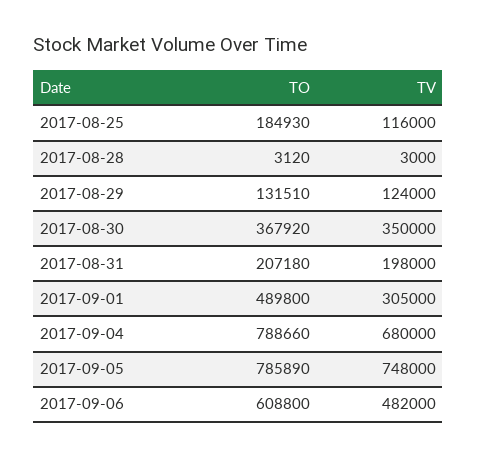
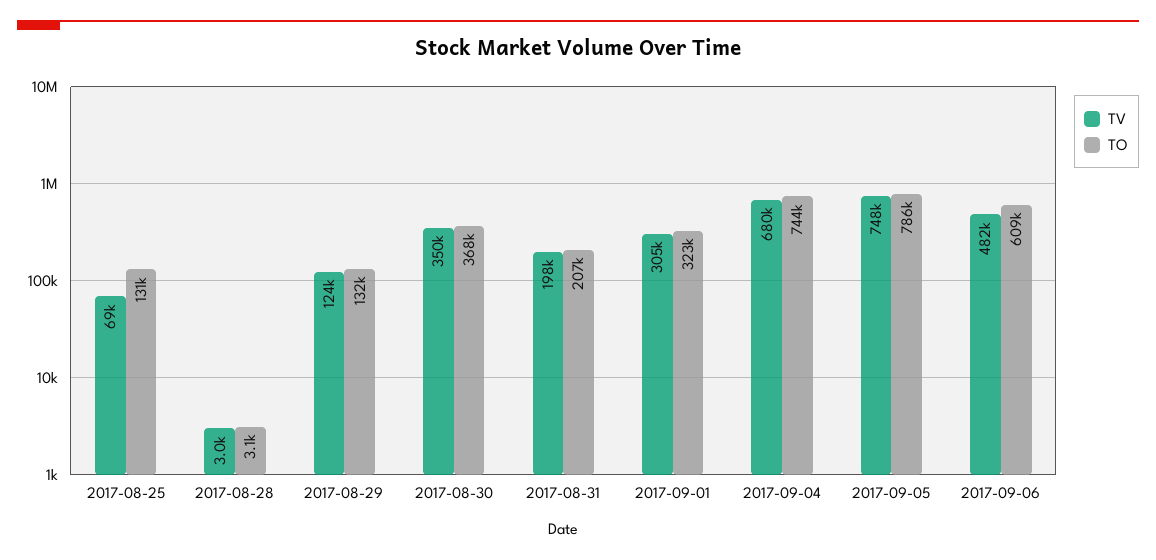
  {
    "TO": {
-     "2017-08-25": 184930,
+     "2017-08-25": 131000,
      "2017-08-28": 3120,
      "2017-08-29": 131510,
      "2017-08-30": 367920,
      "2017-08-31": 207180,
-     "2017-09-01": 489800,
+     "2017-09-01": 323000,
-     "2017-09-04": 788660,
+     "2017-09-04": 744000,
      "2017-09-05": 785890,
      "2017-09-06": 608800
    },
    "TV": {
-     "2017-08-25": 116000,
+     "2017-08-25": 69000,
      "2017-08-28": 3000,
      "2017-08-29": 124000,
      "2017-08-30": 350000,
      "2017-08-31": 198000,
      "2017-09-01": 305000,
      "2017-09-04": 680000,
      "2017-09-05": 748000,
      "2017-09-06": 482000
    }
  }

